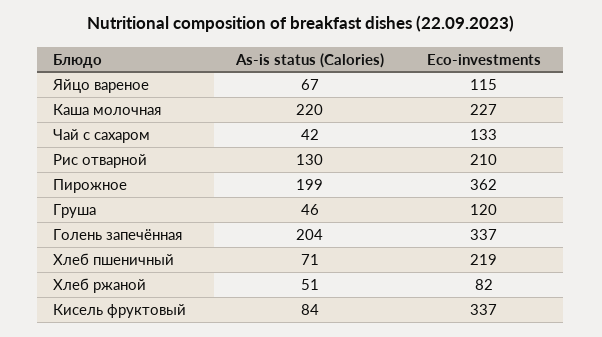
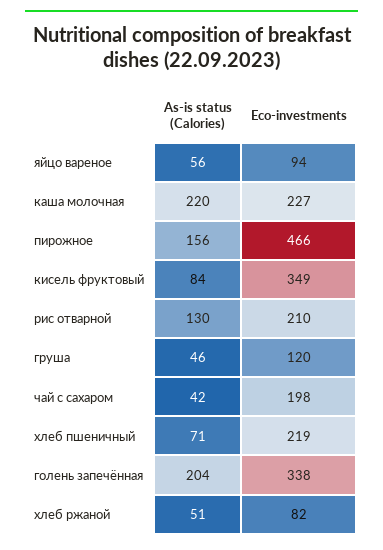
  {
    "As-is status (Calories)": {
-     "Яйцо вареное": 67,
+     "Яйцо вареное": 56,
      "Каша молочная": 220,
      "Чай с сахаром": 42,
      "Рис отварной": 130,
-     "Пирожное": 199,
+     "Пирожное": 156,
      "Груша": 46,
      "Голень запечённая": 204,
      "Хлеб пшеничный": 71,
      "Хлеб ржаной": 51,
      "Кисель фруктовый": 84
    },
    "Eco-investments": {
-     "Яйцо вареное": 115,
+     "Яйцо вареное": 94,
      "Каша молочная": 227,
-     "Чай с сахаром": 133,
+     "Чай с сахаром": 198,
      "Рис отварной": 210,
-     "Пирожное": 362,
+     "Пирожное": 466,
      "Груша": 120,
-     "Голень запечённая": 337,
+     "Голень запечённая": 338,
      "Хлеб пшеничный": 219,
      "Хлеб ржаной": 82,
-     "Кисель фруктовый": 337
+     "Кисель фруктовый": 349
    }
  }

